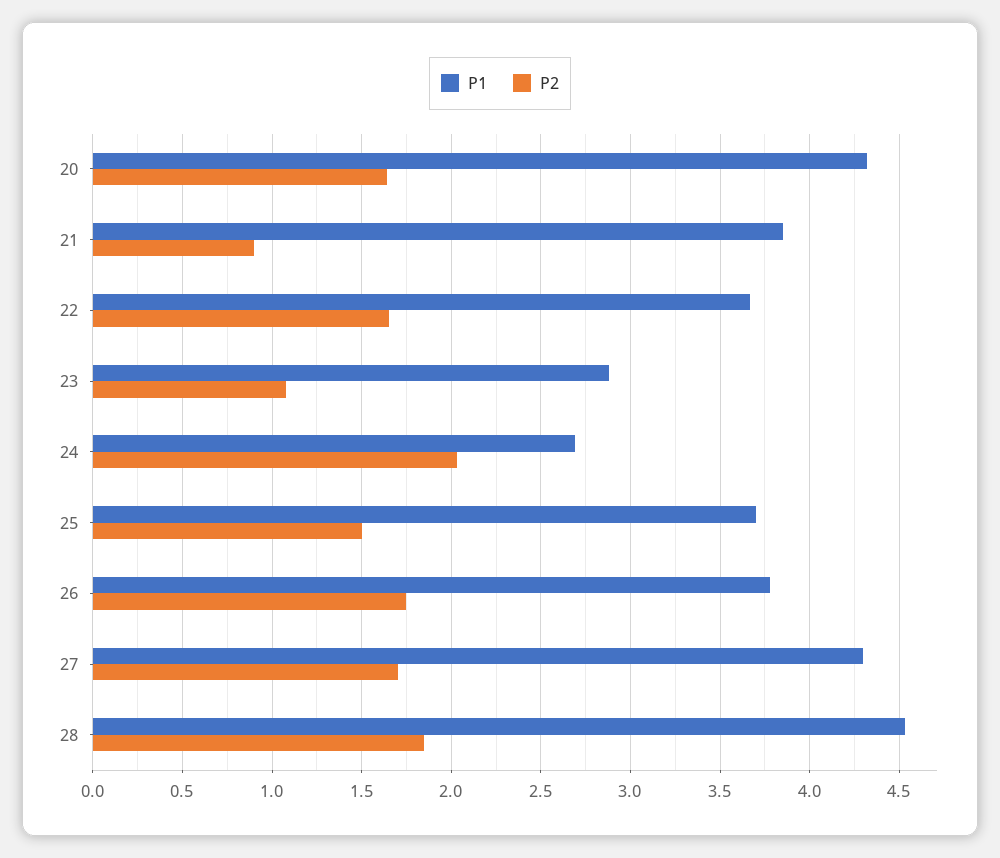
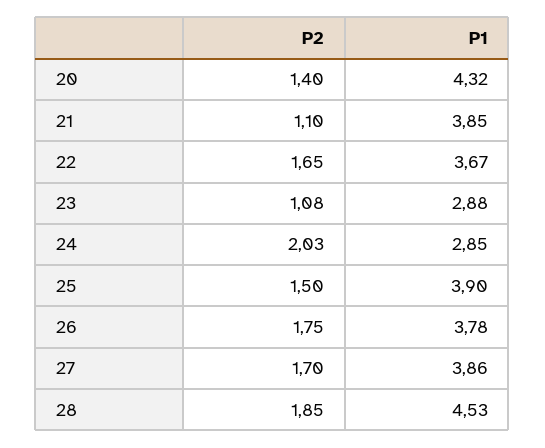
  {
    "P1": {
      "20": 4.32,
      "21": 3.85,
      "22": 3.67,
      "23": 2.88,
-     "24": 2.7,
+     "24": 2.85,
-     "25": 3.7,
+     "25": 3.9,
      "26": 3.78,
-     "27": 4.3,
+     "27": 3.86,
      "28": 4.53
    },
    "P2": {
-     "20": 1.65,
+     "20": 1.4,
-     "21": 0.9,
+     "21": 1.1,
      "22": 1.65,
      "23": 1.08,
      "24": 2.03,
      "25": 1.5,
      "26": 1.75,
      "27": 1.7,
      "28": 1.85
    }
  }

